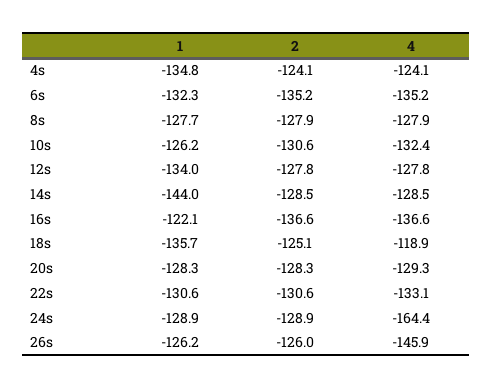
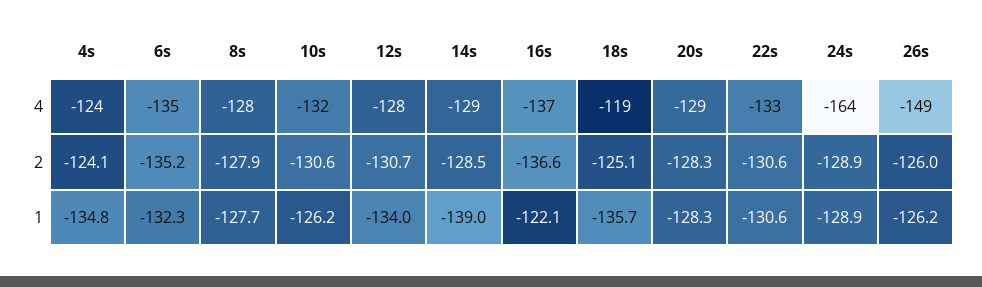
  {
    "1": {
      "4s": -134.8,
      "6s": -132.3,
      "8s": -127.7,
      "10s": -126.2,
      "12s": -134,
-     "14s": -144,
+     "14s": -139,
      "16s": -122.1,
      "18s": -135.7,
      "20s": -128.3,
      "22s": -130.6,
      "24s": -128.9,
      "26s": -126.2
    },
    "2": {
      "4s": -124.1,
      "6s": -135.2,
      "8s": -127.9,
      "10s": -130.6,
-     "12s": -127.8,
+     "12s": -130.7,
      "14s": -128.5,
      "16s": -136.6,
      "18s": -125.1,
      "20s": -128.3,
      "22s": -130.6,
      "24s": -128.9,
      "26s": -126
    },
    "4": {
      "4s": -124.1,
      "6s": -135.2,
      "8s": -127.9,
      "10s": -132.4,
      "12s": -127.8,
      "14s": -128.5,
      "16s": -136.6,
      "18s": -118.9,
      "20s": -129.3,
      "22s": -133.1,
      "24s": -164.4,
-     "26s": -145.9
+     "26s": -149
    }
  }

